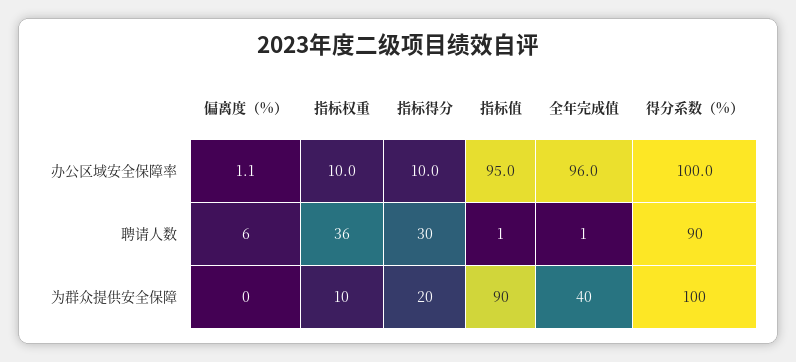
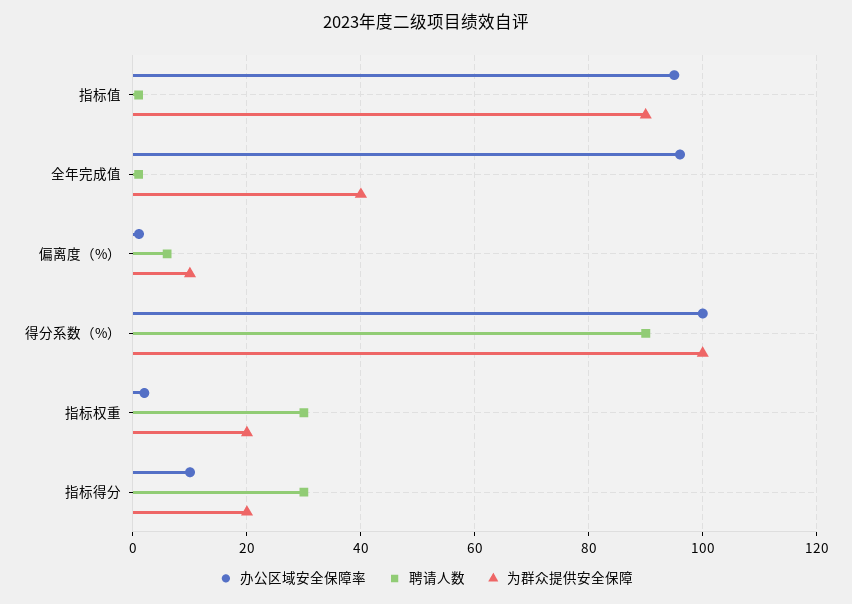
  {
    "办公区域安全保障率": {
      "偏离度（%）": 1.1,
-     "指标权重": 10,
+     "指标权重": 2,
      "指标得分": 10,
      "指标值": 95,
      "全年完成值": 96,
      "得分系数（%）": 100
    },
    "聘请人数": {
      "偏离度（%）": 6,
-     "指标权重": 36,
+     "指标权重": 30,
      "指标得分": 30,
      "指标值": 1,
      "全年完成值": 1,
      "得分系数（%）": 90
    },
    "为群众提供安全保障": {
-     "偏离度（%）": 0,
+     "偏离度（%）": 10,
-     "指标权重": 10,
+     "指标权重": 20,
      "指标得分": 20,
      "指标值": 90,
      "全年完成值": 40,
      "得分系数（%）": 100
    }
  }

